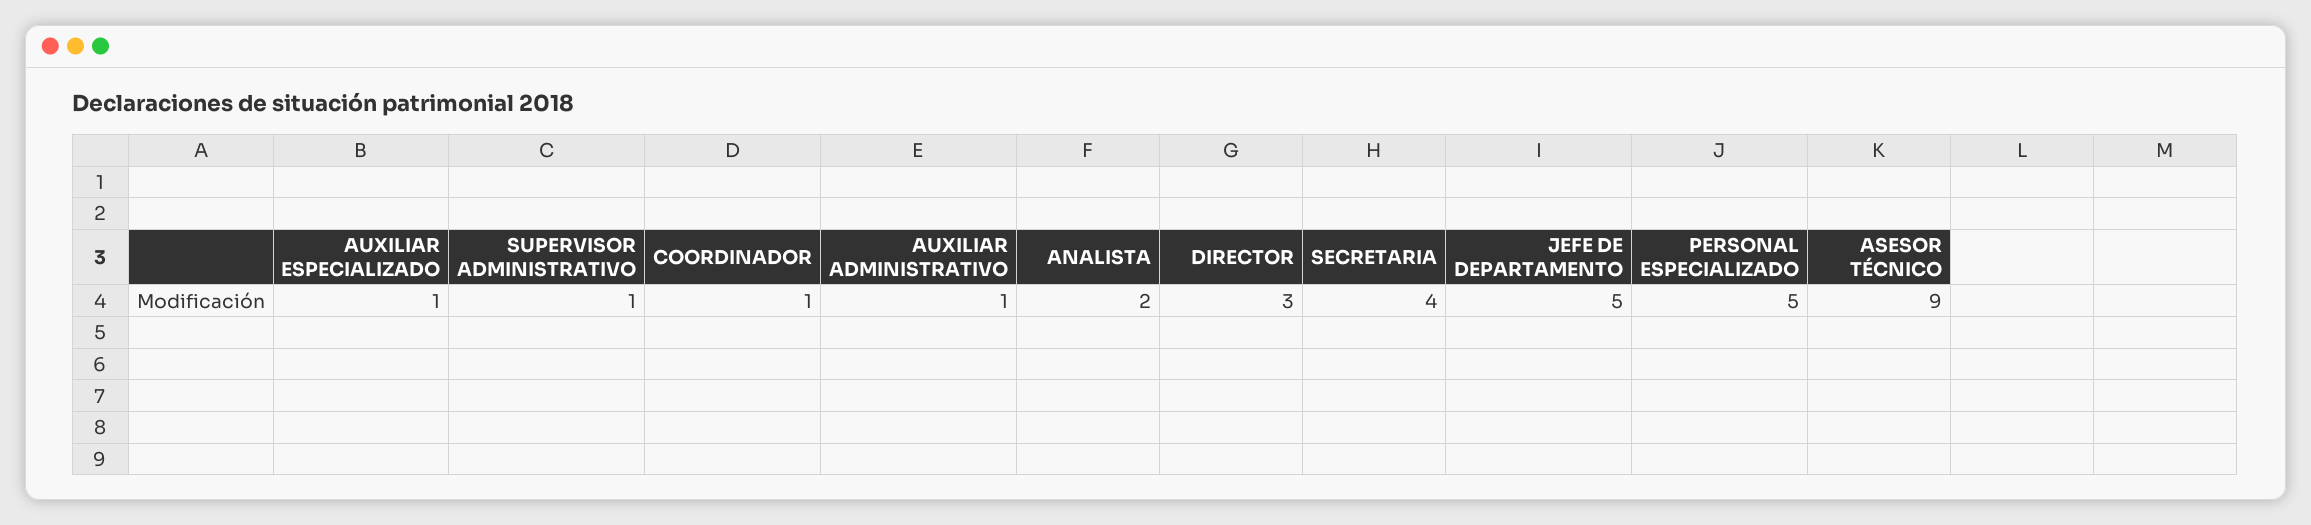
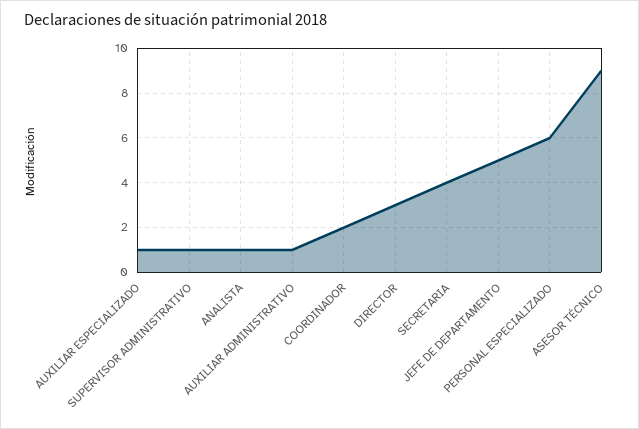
  {
    "AUXILIAR ESPECIALIZADO": 1,
    "SUPERVISOR ADMINISTRATIVO": 1,
-   "COORDINADOR": 1,
+   "COORDINADOR": 2,
    "AUXILIAR ADMINISTRATIVO": 1,
-   "ANALISTA": 2,
+   "ANALISTA": 1,
    "DIRECTOR": 3,
    "SECRETARIA": 4,
    "JEFE DE DEPARTAMENTO": 5,
-   "PERSONAL ESPECIALIZADO": 5,
+   "PERSONAL ESPECIALIZADO": 6,
    "ASESOR TÉCNICO": 9
  }

